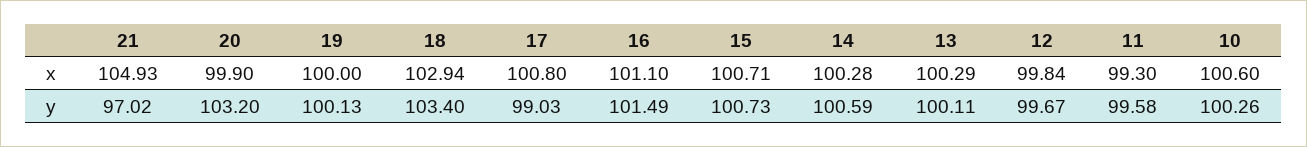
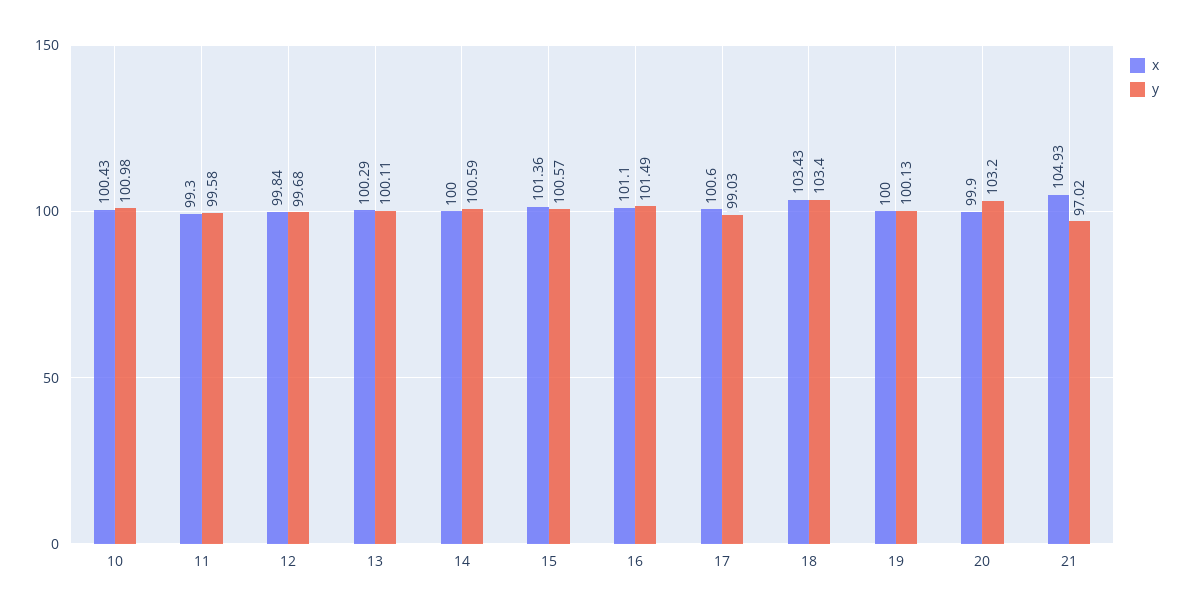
  {
    "x": {
      "21": 104.93,
      "20": 99.9,
      "19": 100,
-     "18": 102.94,
+     "18": 103.43,
-     "17": 100.8,
+     "17": 100.6,
      "16": 101.1,
-     "15": 100.71,
+     "15": 101.36,
-     "14": 100.28,
+     "14": 100,
      "13": 100.29,
      "12": 99.84,
      "11": 99.3,
-     "10": 100.6
+     "10": 100.43
    },
    "y": {
      "21": 97.02,
      "20": 103.2,
      "19": 100.13,
      "18": 103.4,
      "17": 99.03,
      "16": 101.49,
-     "15": 100.73,
+     "15": 100.57,
      "14": 100.59,
      "13": 100.11,
-     "12": 99.67,
+     "12": 99.68,
      "11": 99.58,
-     "10": 100.26
+     "10": 100.98
    }
  }

